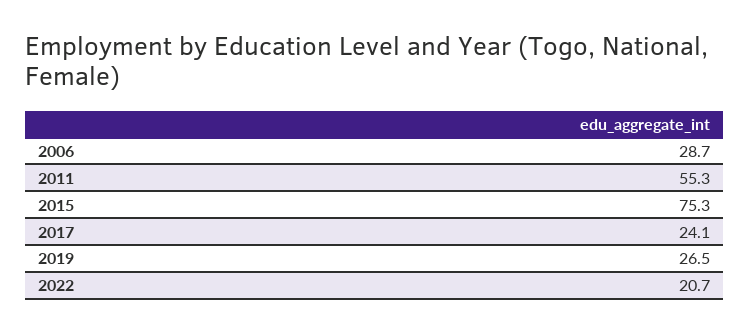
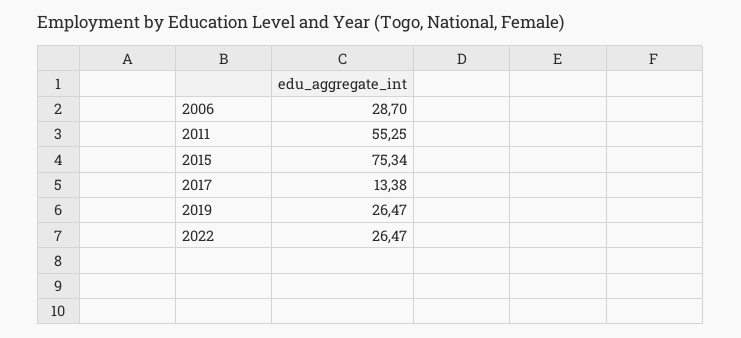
  {
    "2006": 28.7,
    "2011": 55.25,
    "2015": 75.34,
-   "2017": 24.1,
+   "2017": 13.38,
    "2019": 26.47,
-   "2022": 20.7
+   "2022": 26.47
  }

